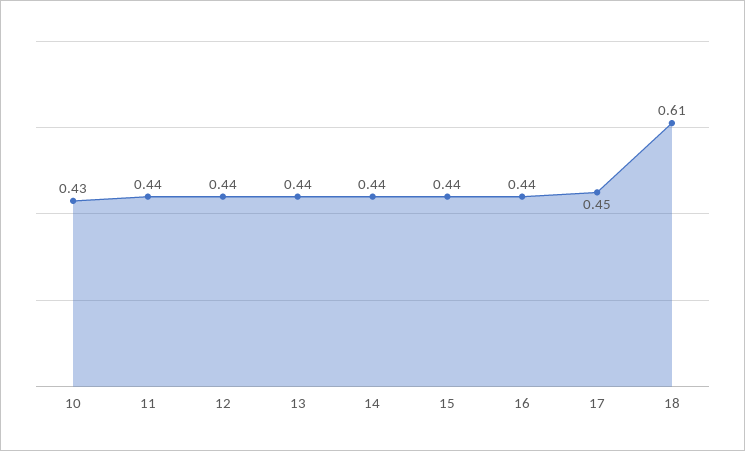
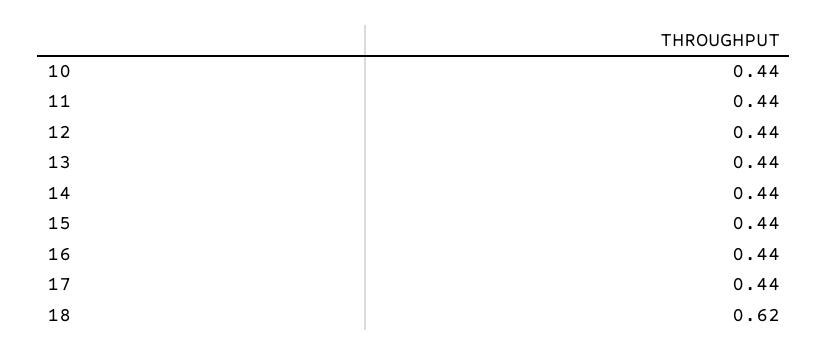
  {
-   "10": 0.43,
+   "10": 0.44,
    "11": 0.44,
    "12": 0.44,
    "13": 0.44,
    "14": 0.44,
    "15": 0.44,
    "16": 0.44,
-   "17": 0.45,
+   "17": 0.44,
-   "18": 0.61
+   "18": 0.62
  }

